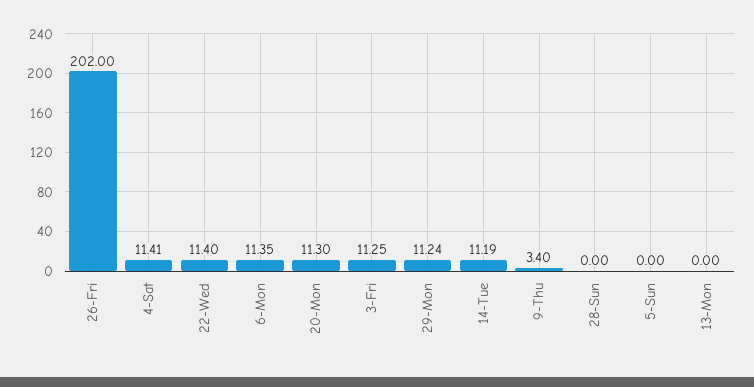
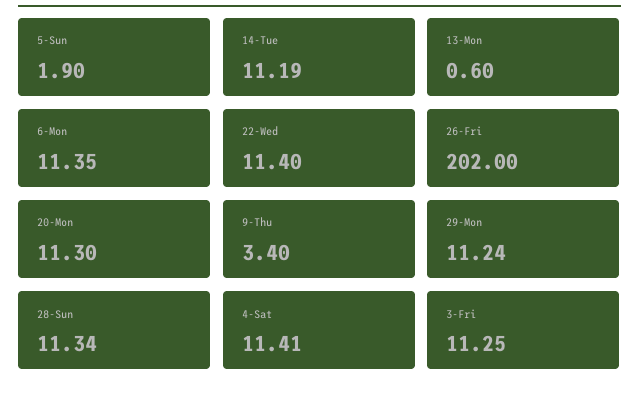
  {
    "26-Fri": 202,
    "4-Sat": 11.41,
    "22-Wed": 11.4,
    "6-Mon": 11.35,
    "20-Mon": 11.3,
    "3-Fri": 11.25,
    "29-Mon": 11.24,
    "14-Tue": 11.19,
    "9-Thu": 3.4,
-   "28-Sun": 0,
+   "28-Sun": 11.34,
-   "5-Sun": 0,
+   "5-Sun": 1.9,
-   "13-Mon": 0
+   "13-Mon": 0.6
  }

